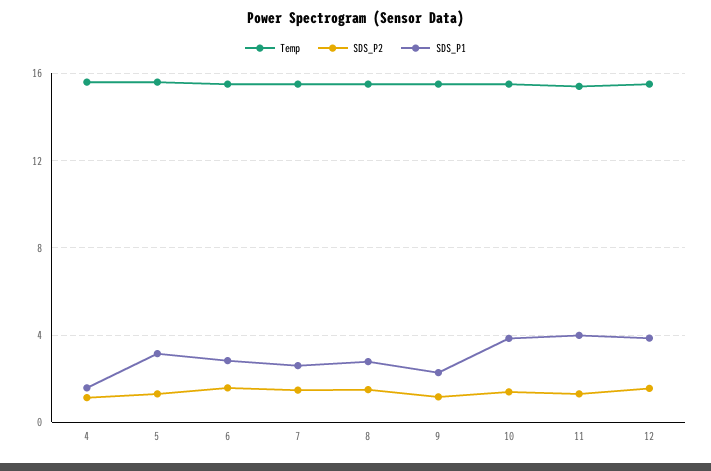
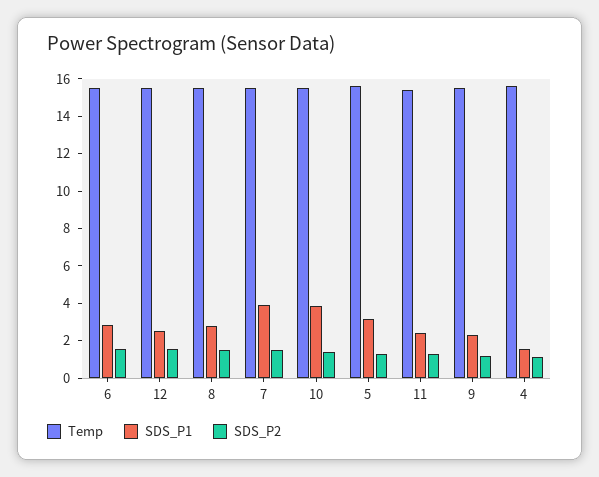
  {
    "Temp": {
      "4": 15.5,
      "5": 15.5,
      "6": 15.5,
      "7": 15.5,
      "8": 15.5,
      "9": 15.5,
      "10": 15.5,
      "11": 15.5,
      "12": 15.5
    },
    "SDS_P2": {
      "4": 1,
      "5": 1.5,
      "6": 1.5,
      "7": 1.5,
      "8": 1.5,
      "9": 1,
      "10": 1.5,
      "11": 1.5,
      "12": 1.5
    },
    "SDS_P1": {
      "4": 1.5,
      "5": 3,
      "6": 3,
-     "7": 2.5,
+     "7": 4,
      "8": 3,
      "9": 2.5,
      "10": 4,
-     "11": 4,
+     "11": 2.5,
-     "12": 4
+     "12": 2.5
    }
  }

